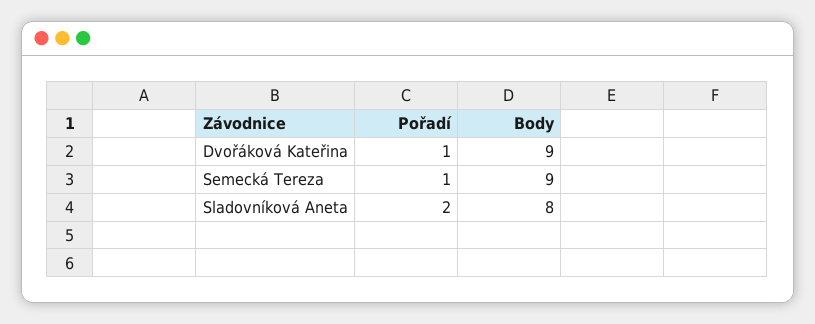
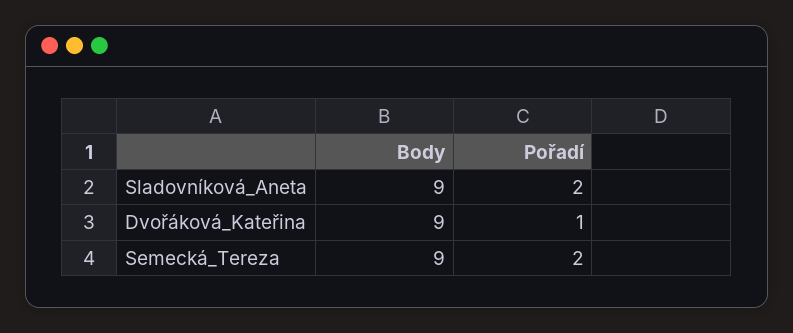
  {
    "Pořadí": {
      "Dvořáková Kateřina": 1,
-     "Semecká Tereza": 1,
+     "Semecká Tereza": 2,
      "Sladovníková Aneta": 2
    },
    "Body": {
      "Dvořáková Kateřina": 9,
      "Semecká Tereza": 9,
-     "Sladovníková Aneta": 8
+     "Sladovníková Aneta": 9
    }
  }

